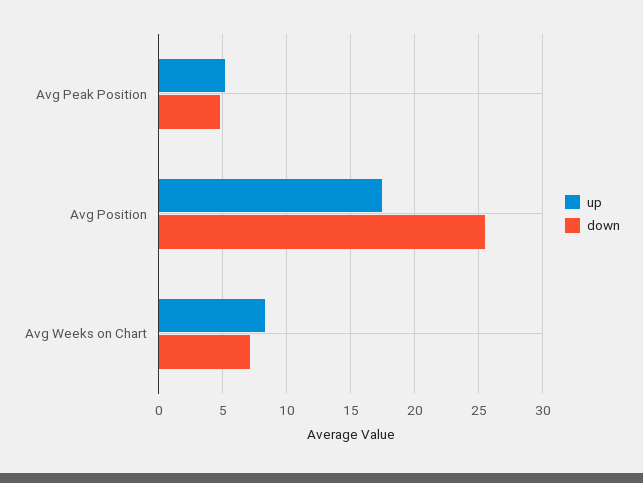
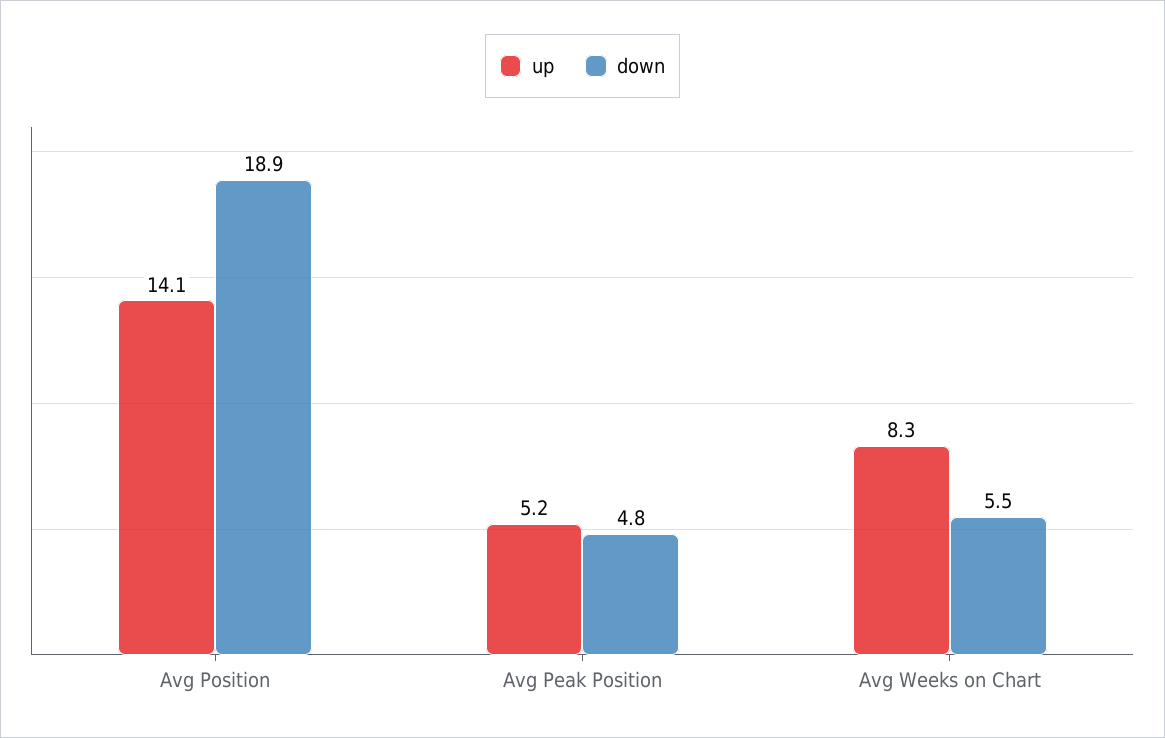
  {
    "up": {
      "Avg Peak Position": 5.2,
-     "Avg Position": 17.5,
+     "Avg Position": 14.1,
      "Avg Weeks on Chart": 8.3
    },
    "down": {
      "Avg Peak Position": 4.8,
-     "Avg Position": 25.5,
+     "Avg Position": 18.9,
-     "Avg Weeks on Chart": 7
+     "Avg Weeks on Chart": 5.5
    }
  }

